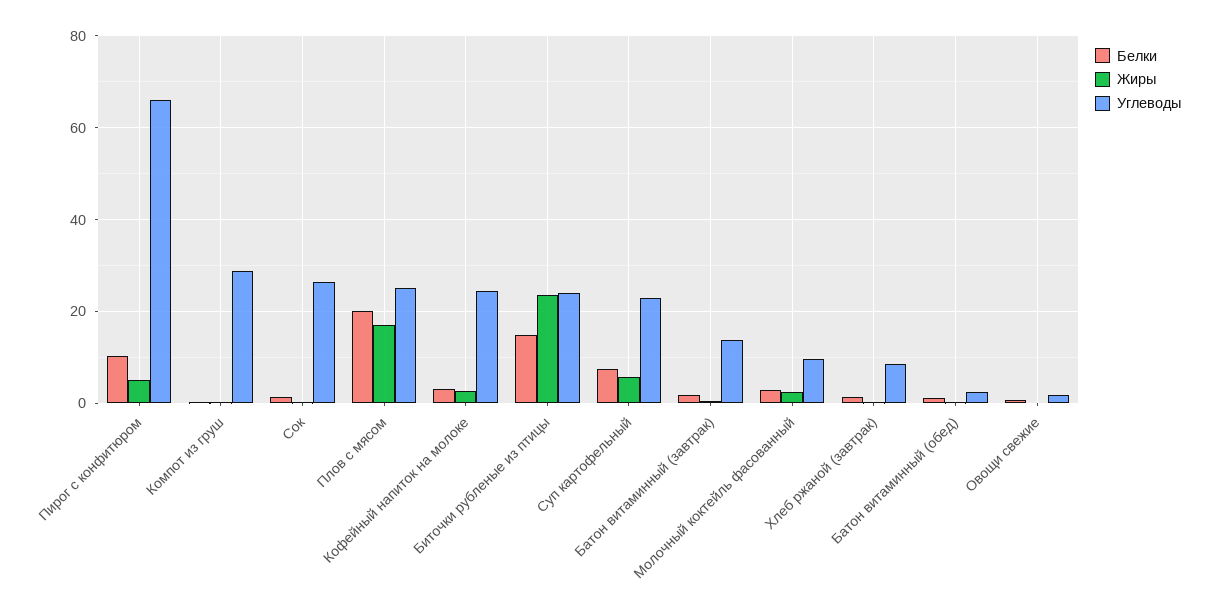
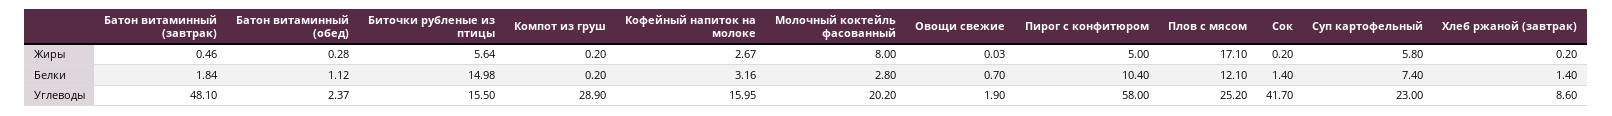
  {
    "Белки": {
      "Пирог с конфитюром": 10.4,
      "Компот из груш": 0.2,
      "Сок": 1.4,
-     "Плов с мясом": 20,
+     "Плов с мясом": 12.1,
      "Кофейный напиток на молоке": 3.16,
      "Биточки рубленые из птицы": 14.98,
      "Суп картофельный": 7.4,
      "Батон витаминный (завтрак)": 1.84,
      "Молочный коктейль фасованный": 2.8,
      "Хлеб ржаной (завтрак)": 1.4,
      "Батон витаминный (обед)": 1.12,
      "Овощи свежие": 0.7
    },
    "Жиры": {
      "Пирог с конфитюром": 5,
      "Компот из груш": 0.2,
      "Сок": 0.2,
      "Плов с мясом": 17.1,
      "Кофейный напиток на молоке": 2.67,
-     "Биточки рубленые из птицы": 24,
+     "Биточки рубленые из птицы": 5.64,
      "Суп картофельный": 5.8,
      "Батон витаминный (завтрак)": 0.46,
-     "Молочный коктейль фасованный": 2,
+     "Молочный коктейль фасованный": 8,
      "Хлеб ржаной (завтрак)": 0.2,
      "Батон витаминный (обед)": 0.28,
      "Овощи свежие": 0.03
    },
    "Углеводы": {
-     "Пирог с конфитюром": 66,
+     "Пирог с конфитюром": 58,
      "Компот из груш": 28.9,
-     "Сок": 26,
+     "Сок": 41.7,
      "Плов с мясом": 25.2,
-     "Кофейный напиток на молоке": 24,
+     "Кофейный напиток на молоке": 15.95,
-     "Биточки рубленые из птицы": 24,
+     "Биточки рубленые из птицы": 15.5,
      "Суп картофельный": 23,
-     "Батон витаминный (завтрак)": 14,
+     "Батон витаминный (завтрак)": 48.1,
-     "Молочный коктейль фасованный": 10,
+     "Молочный коктейль фасованный": 20.2,
      "Хлеб ржаной (завтрак)": 8.6,
      "Батон витаминный (обед)": 2.37,
      "Овощи свежие": 1.9
    }
  }

